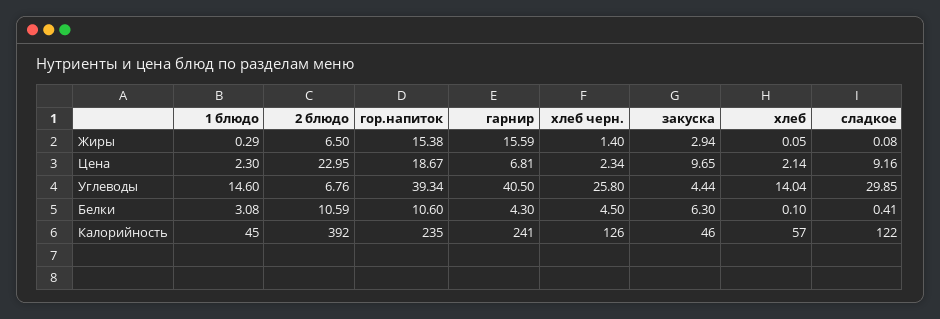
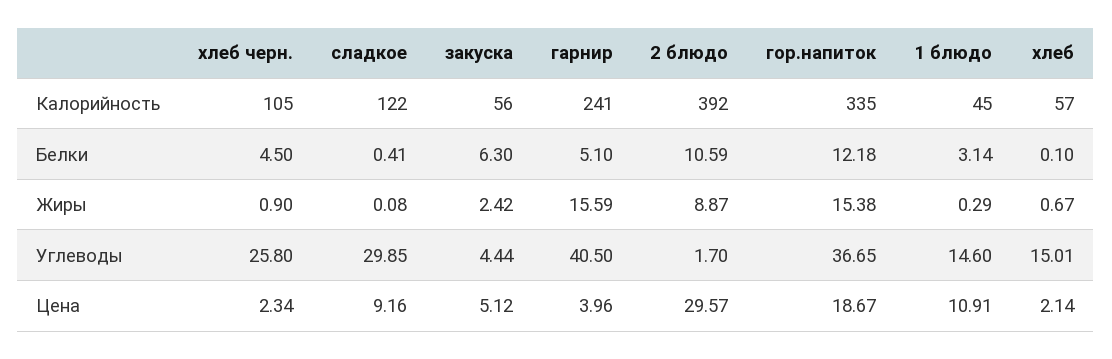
  {
    "1 блюдо": {
      "Жиры": 0.29,
-     "Цена": 2.3,
+     "Цена": 10.91,
      "Углеводы": 14.6,
-     "Белки": 3.08,
+     "Белки": 3.14,
      "Калорийность": 45
    },
    "2 блюдо": {
-     "Жиры": 6.5,
+     "Жиры": 8.87,
-     "Цена": 22.95,
+     "Цена": 29.57,
-     "Углеводы": 6.76,
+     "Углеводы": 1.7,
      "Белки": 10.59,
      "Калорийность": 392
    },
    "гор.напиток": {
      "Жиры": 15.38,
      "Цена": 18.67,
-     "Углеводы": 39.34,
+     "Углеводы": 36.65,
-     "Белки": 10.6,
+     "Белки": 12.18,
-     "Калорийность": 235
+     "Калорийность": 335
    },
    "гарнир": {
      "Жиры": 15.59,
-     "Цена": 6.81,
+     "Цена": 3.96,
      "Углеводы": 40.5,
-     "Белки": 4.3,
+     "Белки": 5.1,
      "Калорийность": 241
    },
    "хлеб черн.": {
-     "Жиры": 1.4,
+     "Жиры": 0.9,
      "Цена": 2.34,
      "Углеводы": 25.8,
      "Белки": 4.5,
-     "Калорийность": 126
+     "Калорийность": 105
    },
    "закуска": {
-     "Жиры": 2.94,
+     "Жиры": 2.42,
-     "Цена": 9.65,
+     "Цена": 5.12,
      "Углеводы": 4.44,
      "Белки": 6.3,
-     "Калорийность": 46
+     "Калорийность": 56
    },
    "хлеб": {
-     "Жиры": 0.05,
+     "Жиры": 0.67,
      "Цена": 2.14,
-     "Углеводы": 14.04,
+     "Углеводы": 15.01,
      "Белки": 0.1,
      "Калорийность": 57
    },
    "сладкое": {
      "Жиры": 0.08,
      "Цена": 9.16,
      "Углеводы": 29.85,
      "Белки": 0.41,
      "Калорийность": 122
    }
  }

